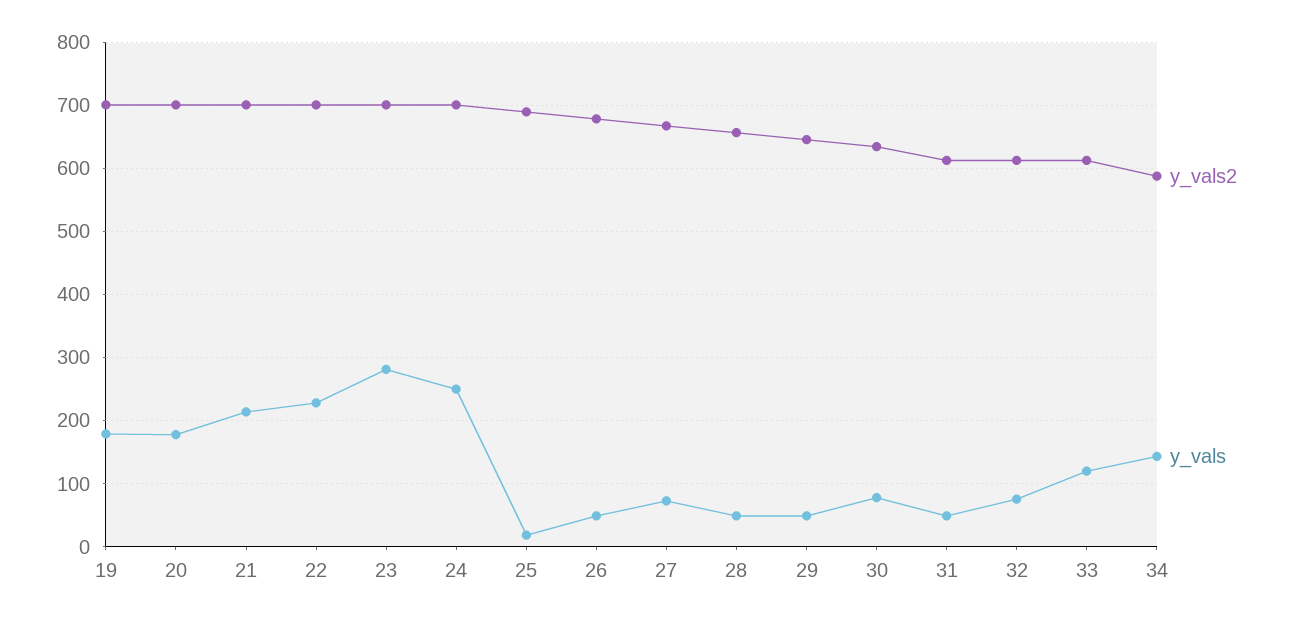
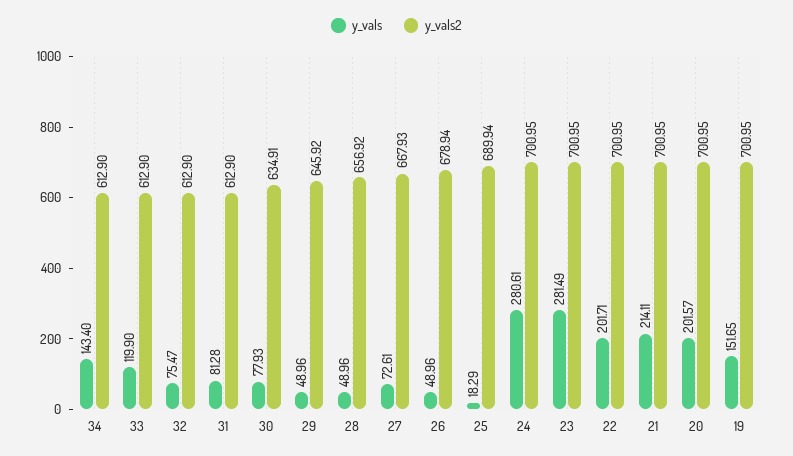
  {
    "y_vals2": {
      "19": 700.95,
      "20": 700.95,
      "21": 700.95,
      "22": 700.95,
      "23": 700.95,
      "24": 700.95,
      "25": 689.94,
      "26": 678.94,
      "27": 667.93,
      "28": 656.92,
      "29": 645.92,
      "30": 634.91,
      "31": 612.9,
      "32": 612.9,
      "33": 612.9,
-     "34": 590
+     "34": 612.9
    },
    "y_vals": {
-     "19": 180,
+     "19": 151.65,
-     "20": 180,
+     "20": 201.57,
      "21": 214.11,
-     "22": 230,
+     "22": 201.71,
      "23": 281.49,
-     "24": 250,
+     "24": 280.61,
      "25": 18.29,
      "26": 48.96,
      "27": 72.61,
      "28": 48.96,
      "29": 48.96,
      "30": 77.93,
-     "31": 50,
+     "31": 81.28,
      "32": 75.47,
      "33": 119.9,
      "34": 143.4
    }
  }

